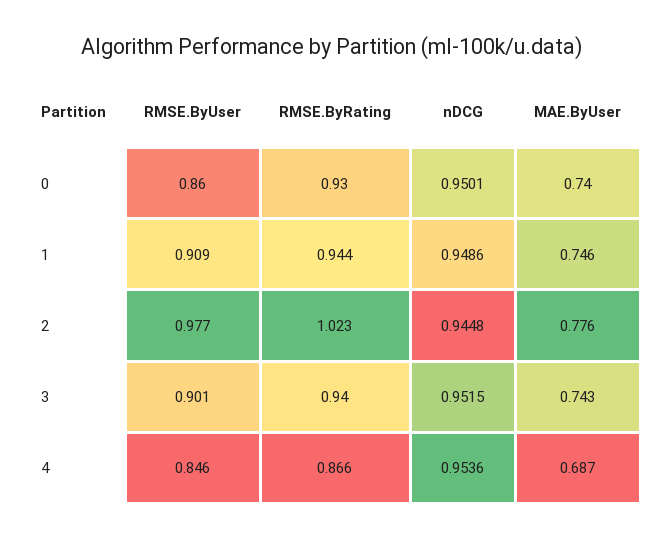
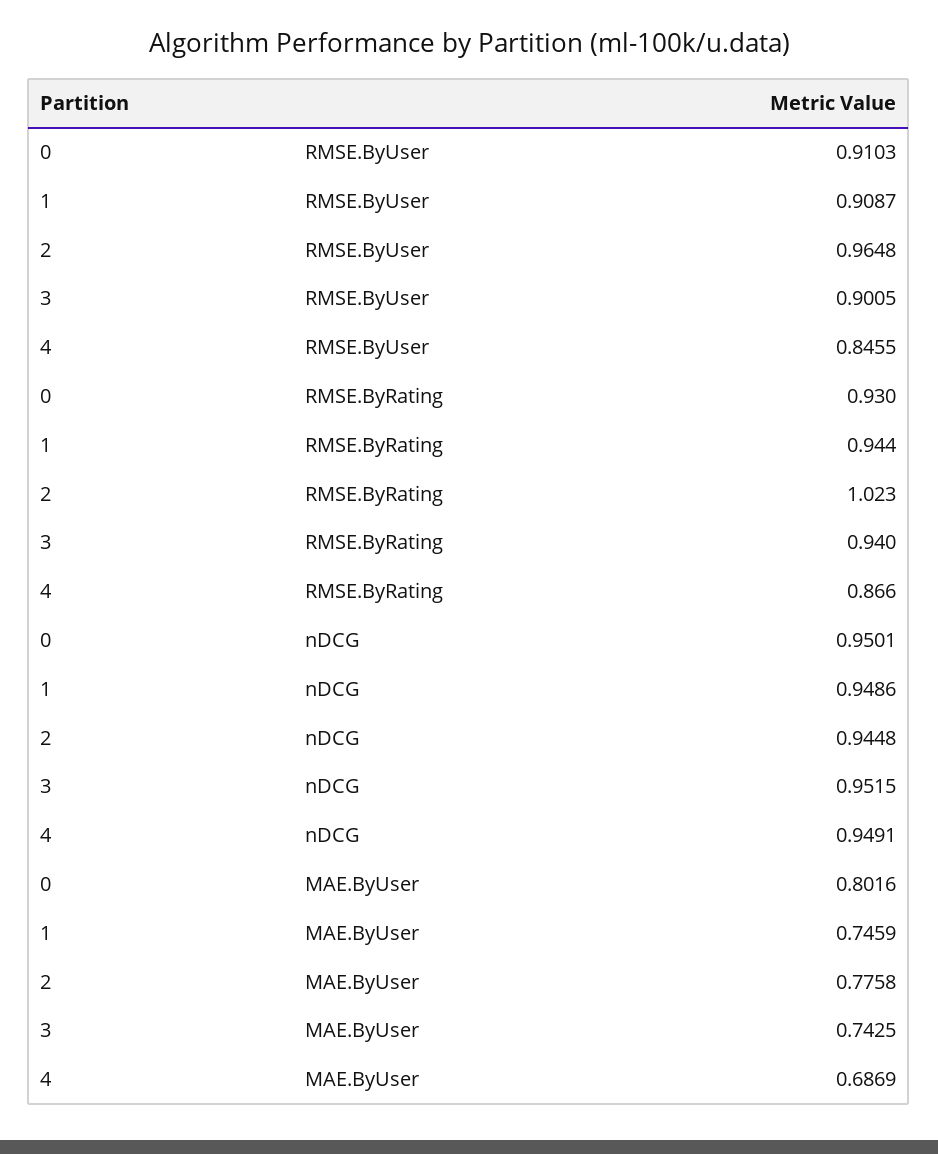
  {
    "RMSE.ByUser": {
-     "0": 0.86,
+     "0": 0.9103,
      "1": 0.9087,
-     "2": 0.977,
+     "2": 0.9648,
      "3": 0.9005,
      "4": 0.8455
    },
    "RMSE.ByRating": {
      "0": 0.93,
      "1": 0.944,
      "2": 1.023,
      "3": 0.94,
      "4": 0.866
    },
    "nDCG": {
      "0": 0.9501,
      "1": 0.9486,
      "2": 0.9448,
      "3": 0.9515,
-     "4": 0.9536
+     "4": 0.9491
    },
    "MAE.ByUser": {
-     "0": 0.74,
+     "0": 0.8016,
      "1": 0.7459,
      "2": 0.7758,
      "3": 0.7425,
      "4": 0.6869
    }
  }

